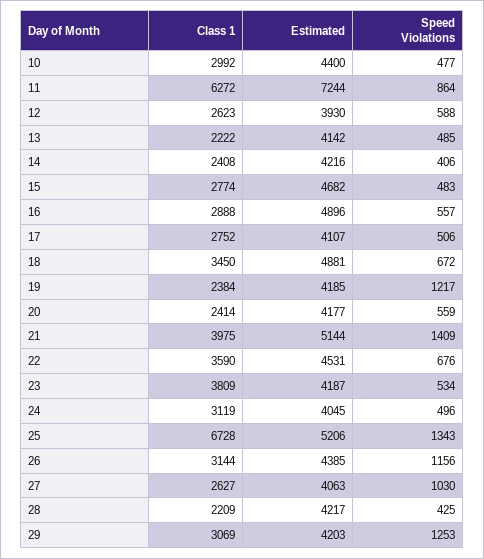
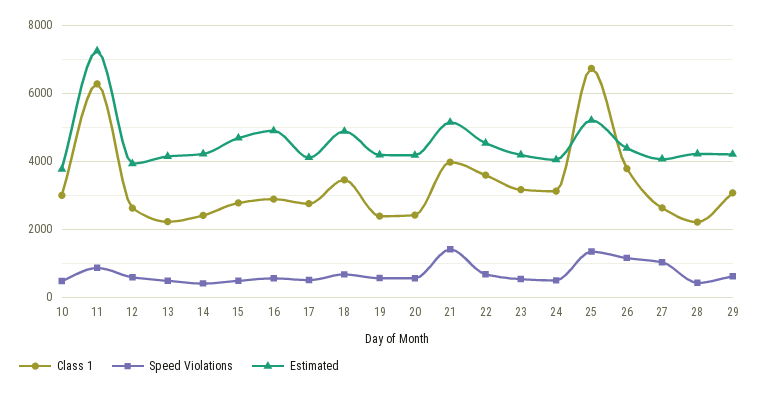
  {
    "Class 1": {
      "10": 2992,
      "11": 6272,
      "12": 2623,
      "13": 2222,
      "14": 2408,
      "15": 2774,
      "16": 2888,
      "17": 2752,
      "18": 3450,
      "19": 2384,
      "20": 2414,
      "21": 3975,
      "22": 3590,
-     "23": 3809,
+     "23": 3200,
      "24": 3119,
      "25": 6728,
-     "26": 3144,
+     "26": 3800,
      "27": 2627,
      "28": 2209,
      "29": 3069
    },
    "Estimated": {
-     "10": 4400,
+     "10": 3800,
      "11": 7244,
      "12": 3930,
      "13": 4142,
      "14": 4216,
      "15": 4682,
      "16": 4896,
      "17": 4107,
      "18": 4881,
      "19": 4185,
      "20": 4177,
      "21": 5144,
      "22": 4531,
      "23": 4187,
      "24": 4045,
      "25": 5206,
      "26": 4385,
      "27": 4063,
      "28": 4217,
      "29": 4203
    },
    "Speed Violations": {
      "10": 477,
      "11": 864,
      "12": 588,
      "13": 485,
      "14": 406,
      "15": 483,
      "16": 557,
      "17": 506,
      "18": 672,
-     "19": 1217,
+     "19": 600,
      "20": 559,
      "21": 1409,
      "22": 676,
      "23": 534,
      "24": 496,
      "25": 1343,
      "26": 1156,
      "27": 1030,
      "28": 425,
-     "29": 1253
+     "29": 600
    }
  }

